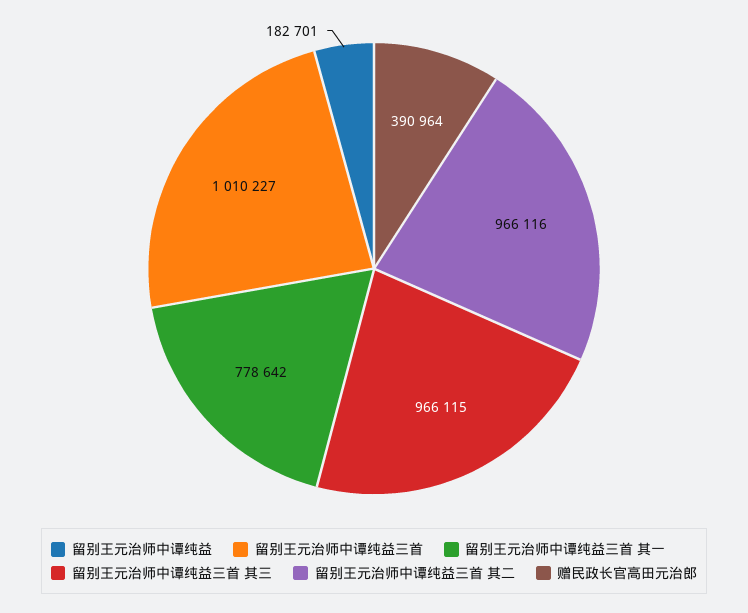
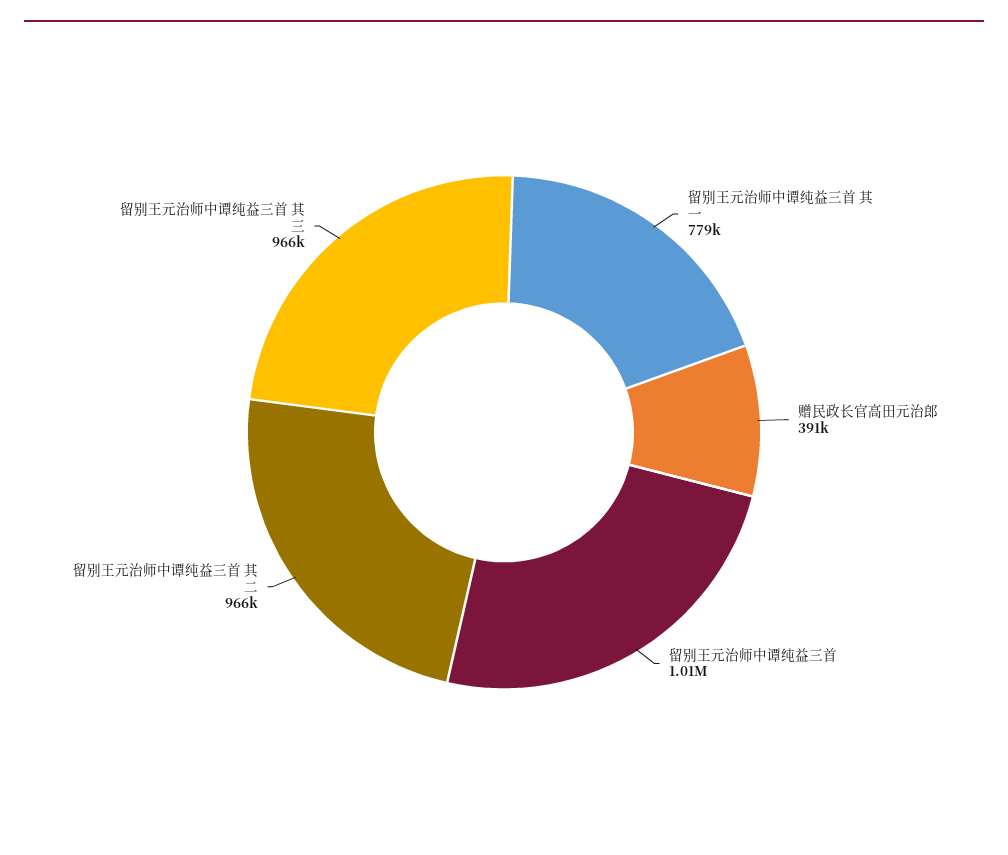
  {
-   "留别王元治师中谭纯益": 182701,
    "留别王元治师中谭纯益三首": 1010227,
    "留别王元治师中谭纯益三首 其一": 778642,
    "留别王元治师中谭纯益三首 其三": 966115,
    "留别王元治师中谭纯益三首 其二": 966116,
    "赠民政长官高田元治郎": 390964
  }

